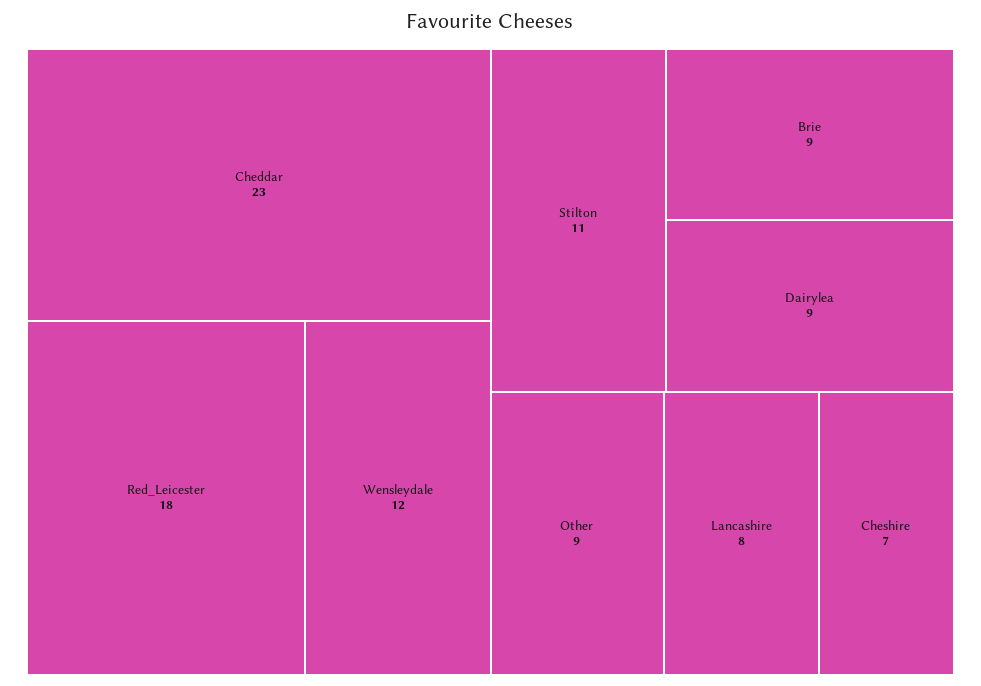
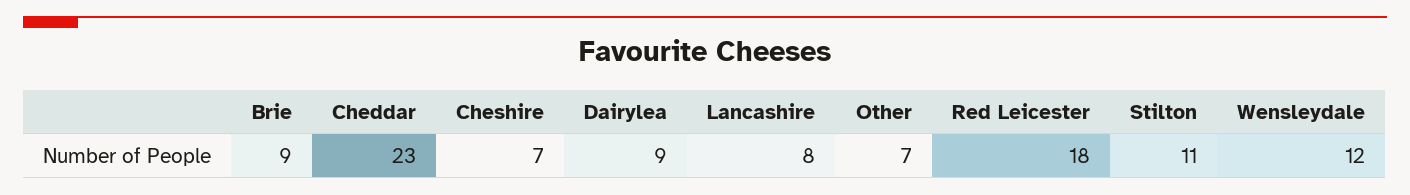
  {
    "Cheddar": 23,
    "Red_Leicester": 18,
    "Wensleydale": 12,
    "Stilton": 11,
    "Brie": 9,
    "Dairylea": 9,
-   "Other": 9,
+   "Other": 7,
    "Lancashire": 8,
    "Cheshire": 7
  }

